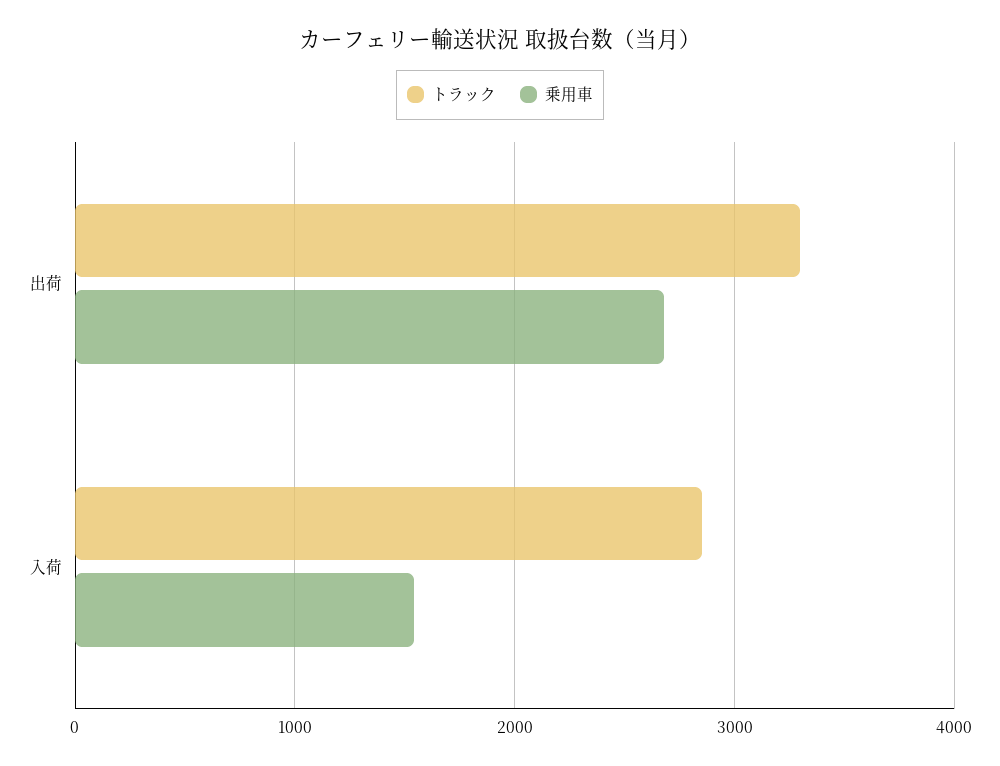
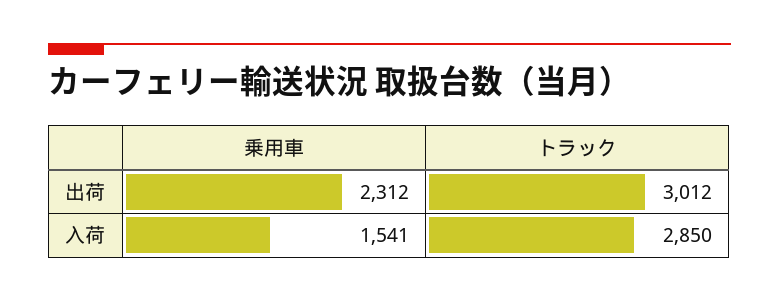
  {
    "トラック": {
-     "出荷": 3300,
+     "出荷": 3012,
      "入荷": 2850
    },
    "乗用車": {
-     "出荷": 2700,
+     "出荷": 2312,
      "入荷": 1541
    }
  }

